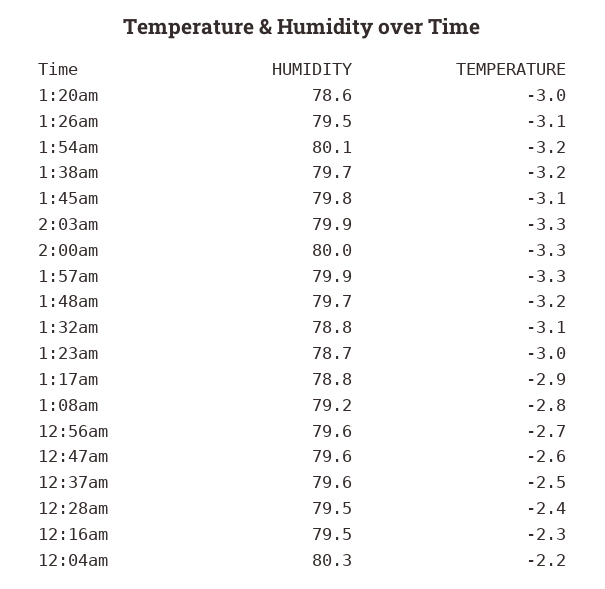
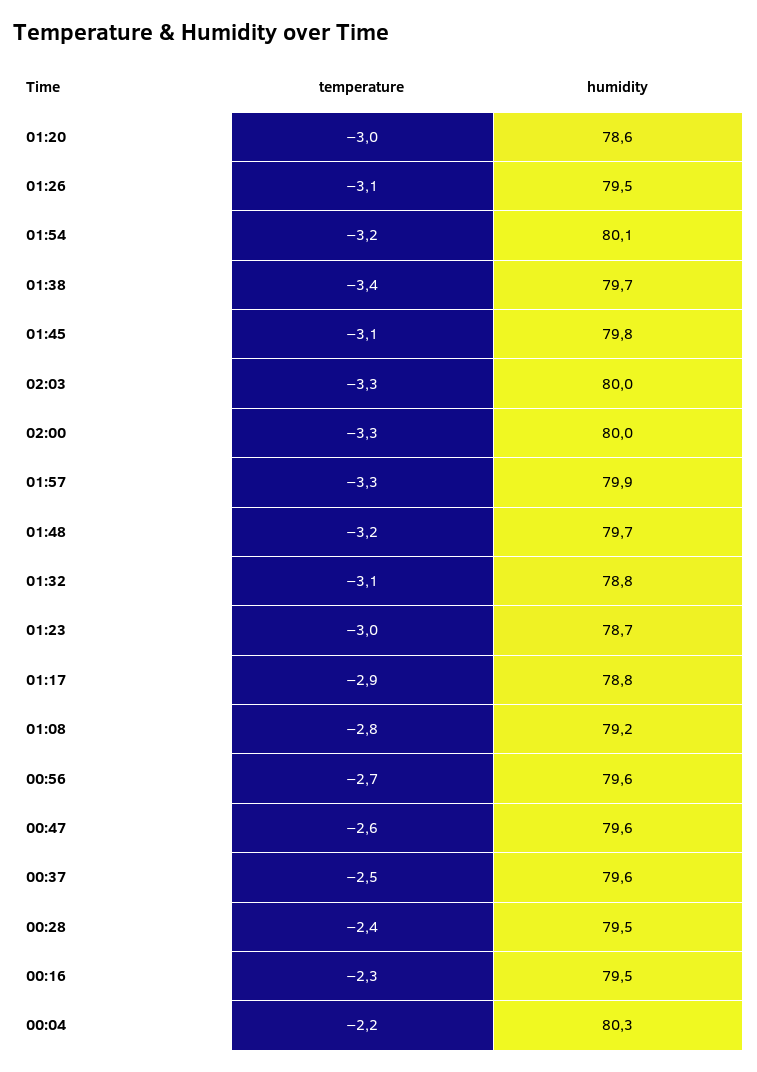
  {
    "HUMIDITY": {
      "1:20am": 78.6,
      "1:26am": 79.5,
      "1:54am": 80.1,
      "1:38am": 79.7,
      "1:45am": 79.8,
-     "2:03am": 79.9,
+     "2:03am": 80,
      "2:00am": 80,
      "1:57am": 79.9,
      "1:48am": 79.7,
      "1:32am": 78.8,
      "1:23am": 78.7,
      "1:17am": 78.8,
      "1:08am": 79.2,
      "12:56am": 79.6,
      "12:47am": 79.6,
      "12:37am": 79.6,
      "12:28am": 79.5,
      "12:16am": 79.5,
      "12:04am": 80.3
    },
    "TEMPERATURE": {
      "1:20am": -3,
      "1:26am": -3.1,
      "1:54am": -3.2,
-     "1:38am": -3.2,
+     "1:38am": -3.4,
      "1:45am": -3.1,
      "2:03am": -3.3,
      "2:00am": -3.3,
      "1:57am": -3.3,
      "1:48am": -3.2,
      "1:32am": -3.1,
      "1:23am": -3,
      "1:17am": -2.9,
      "1:08am": -2.8,
      "12:56am": -2.7,
      "12:47am": -2.6,
      "12:37am": -2.5,
      "12:28am": -2.4,
      "12:16am": -2.3,
      "12:04am": -2.2
    }
  }

